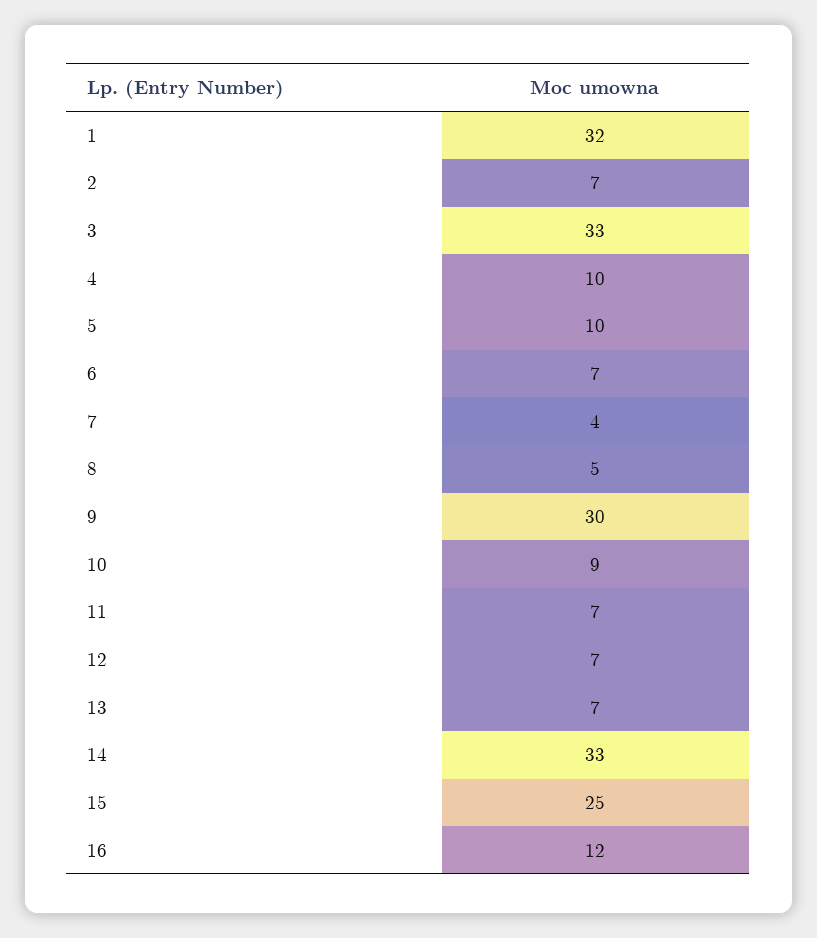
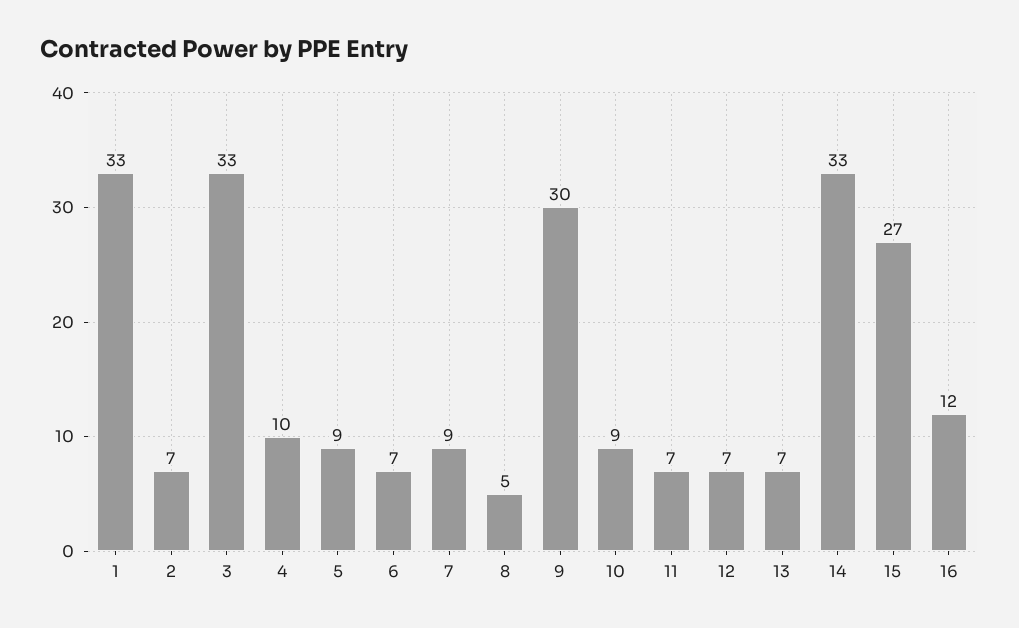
  {
-   "1": 32,
+   "1": 33,
    "2": 7,
    "3": 33,
    "4": 10,
-   "5": 10,
+   "5": 9,
    "6": 7,
-   "7": 4,
+   "7": 9,
    "8": 5,
    "9": 30,
    "10": 9,
    "11": 7,
    "12": 7,
    "13": 7,
    "14": 33,
-   "15": 25,
+   "15": 27,
    "16": 12
  }

